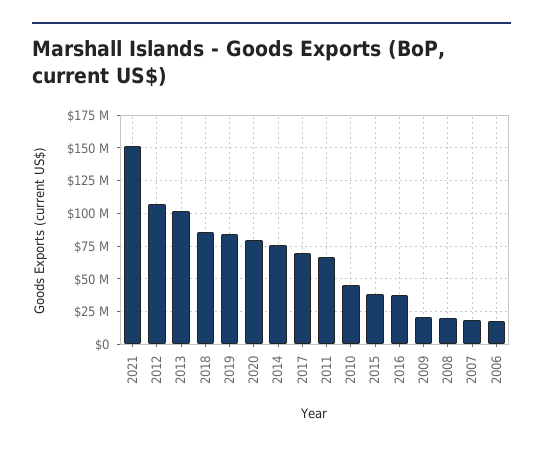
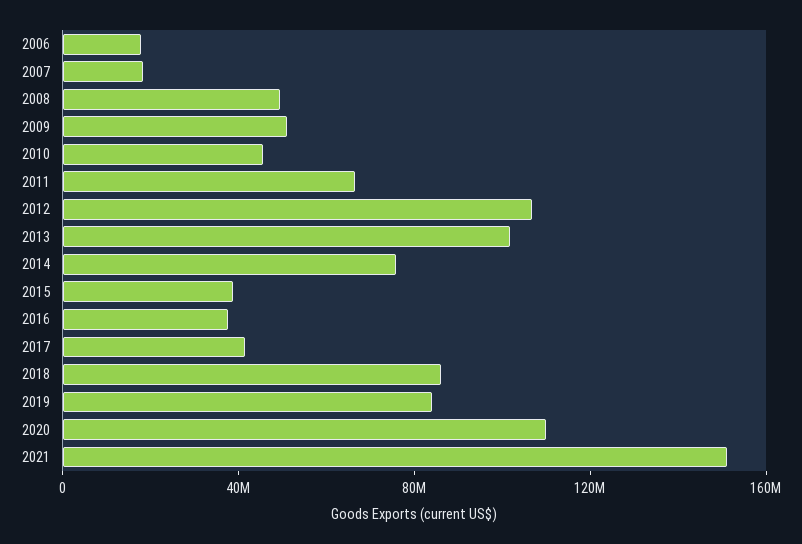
  {
    "2021": 150000000,
    "2012": 105000000,
    "2013": 100000000,
    "2018": 85000000,
    "2019": 85000000,
-   "2020": 80000000,
+   "2020": 110000000,
    "2014": 75000000,
-   "2017": 70000000,
+   "2017": 40000000,
    "2011": 65000000,
    "2010": 45000000,
    "2015": 40000000,
    "2016": 40000000,
-   "2009": 20000000,
+   "2009": 50000000,
-   "2008": 20000000,
+   "2008": 50000000,
    "2007": 20000000,
    "2006": 20000000
  }

